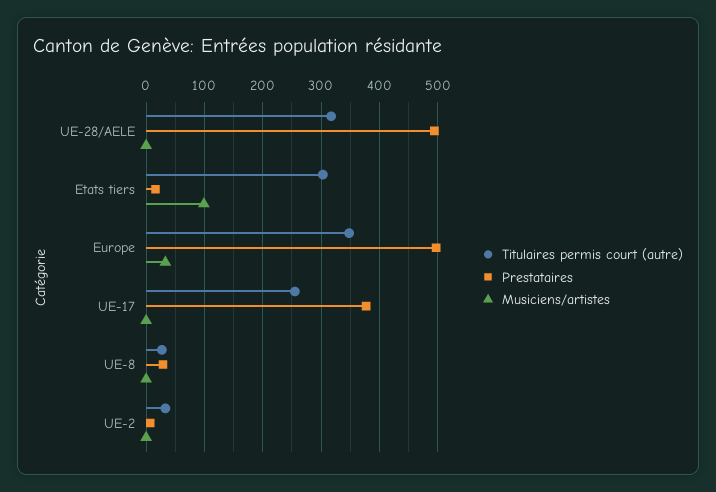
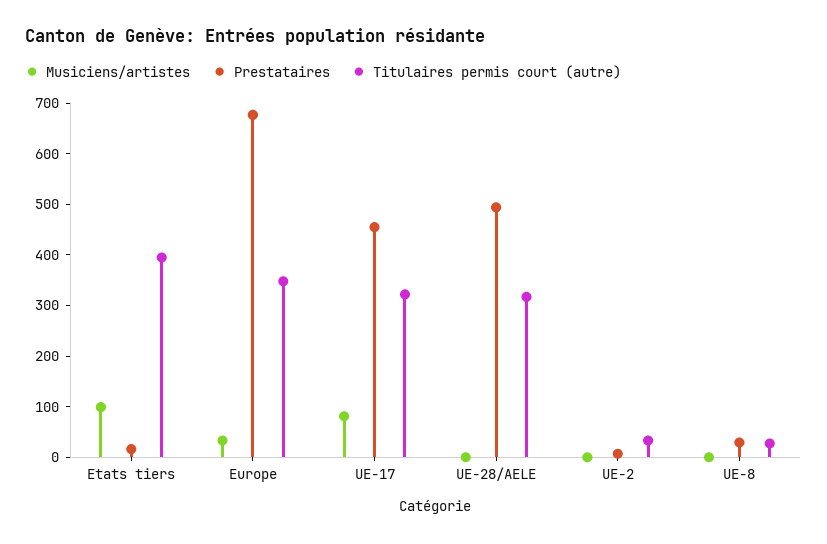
  {
    "Titulaires permis court (autre)": {
      "UE-28/AELE": 320,
-     "Etats tiers": 300,
+     "Etats tiers": 400,
      "Europe": 340,
-     "UE-17": 260,
+     "UE-17": 320,
      "UE-8": 20,
      "UE-2": 40
    },
    "Prestataires": {
      "UE-28/AELE": 500,
      "Etats tiers": 20,
-     "Europe": 500,
+     "Europe": 680,
-     "UE-17": 380,
+     "UE-17": 460,
      "UE-8": 20,
      "UE-2": 0
    },
    "Musiciens/artistes": {
      "UE-28/AELE": 0,
      "Etats tiers": 100,
      "Europe": 40,
-     "UE-17": 0,
+     "UE-17": 80,
      "UE-8": 0,
      "UE-2": 0
    }
  }

